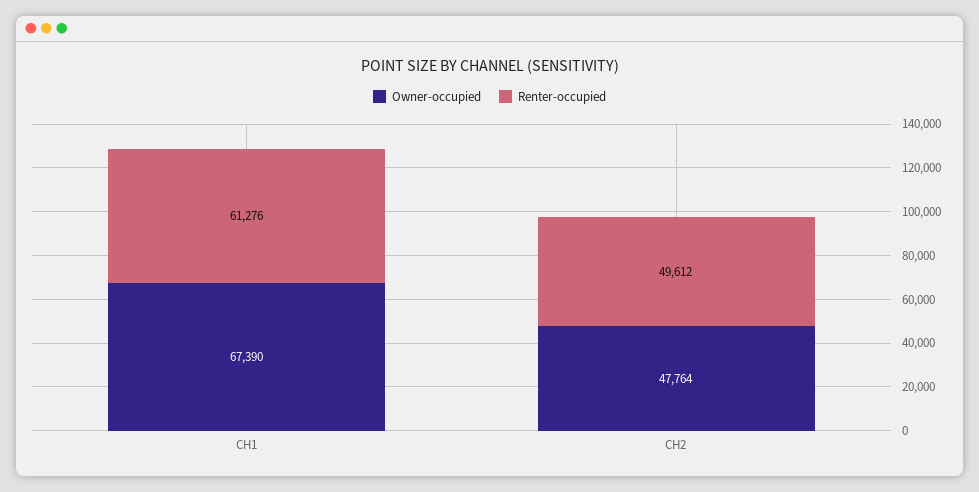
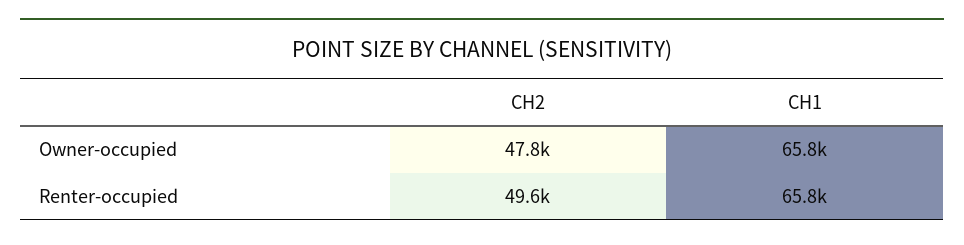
  {
    "Owner-occupied": {
-     "CH1": 67390,
+     "CH1": 65800,
      "CH2": 47764
    },
    "Renter-occupied": {
-     "CH1": 61276,
+     "CH1": 65800,
      "CH2": 49612
    }
  }

